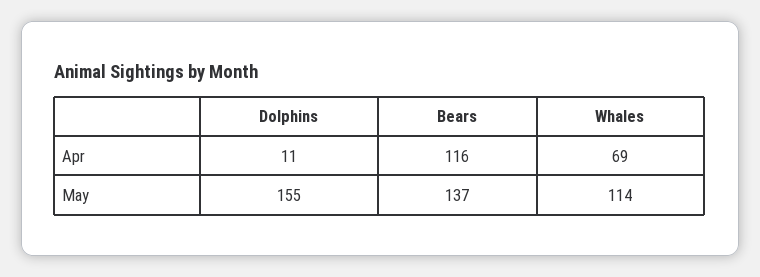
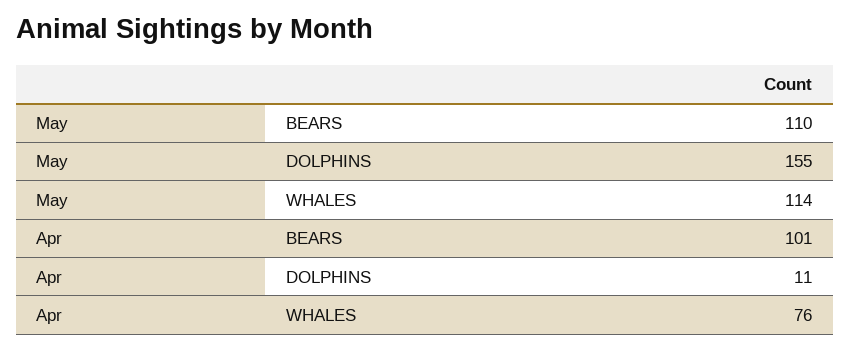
  {
    "Dolphins": {
      "Apr": 11,
      "May": 155
    },
    "Bears": {
-     "Apr": 116,
+     "Apr": 101,
-     "May": 137
+     "May": 110
    },
    "Whales": {
-     "Apr": 69,
+     "Apr": 76,
      "May": 114
    }
  }

